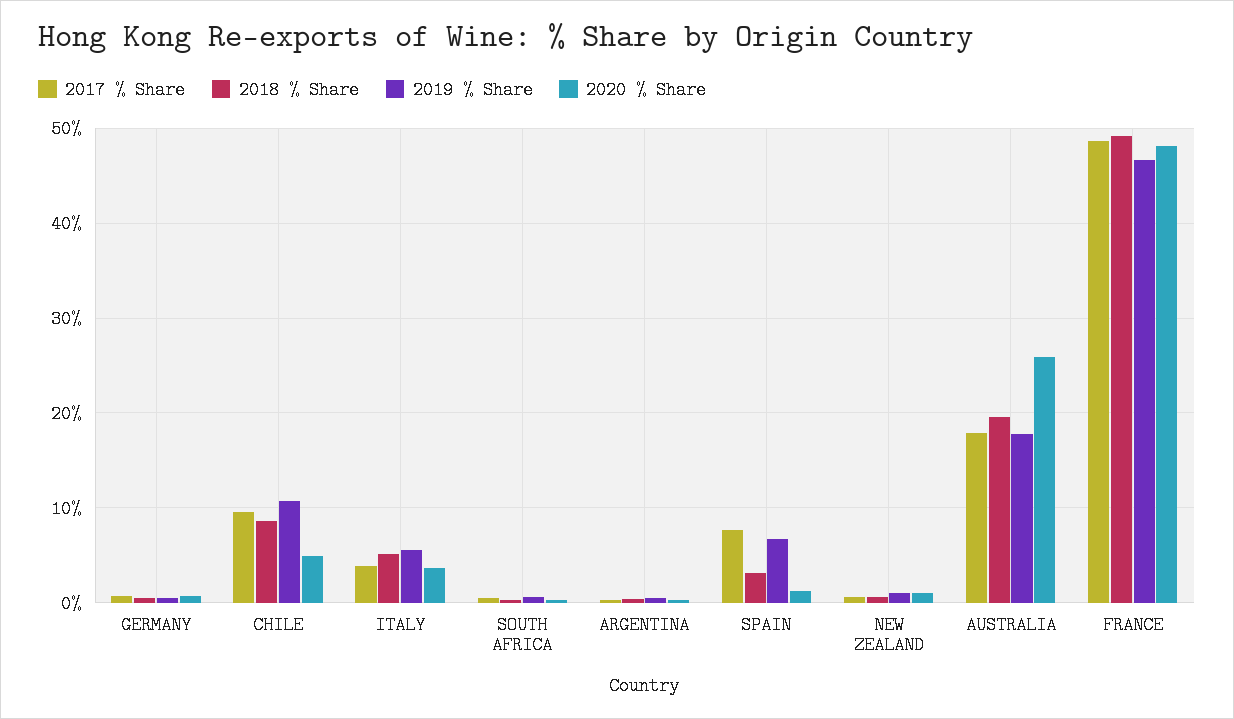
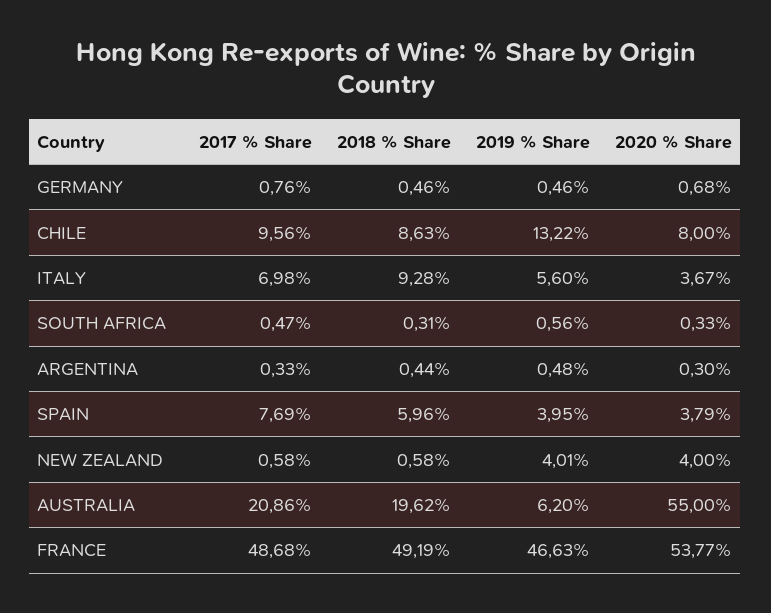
  {
    "2017 % Share": {
      "GERMANY": 0.76,
      "CHILE": 9.56,
-     "ITALY": 4,
+     "ITALY": 6.98,
      "SOUTH AFRICA": 0.47,
      "ARGENTINA": 0.33,
      "SPAIN": 7.69,
      "NEW ZEALAND": 0.58,
-     "AUSTRALIA": 18,
+     "AUSTRALIA": 20.86,
      "FRANCE": 48.68
    },
    "2018 % Share": {
      "GERMANY": 0.46,
      "CHILE": 8.63,
-     "ITALY": 5,
+     "ITALY": 9.28,
      "SOUTH AFRICA": 0.31,
      "ARGENTINA": 0.44,
-     "SPAIN": 3,
+     "SPAIN": 5.96,
      "NEW ZEALAND": 0.58,
      "AUSTRALIA": 19.62,
      "FRANCE": 49.19
    },
    "2019 % Share": {
      "GERMANY": 0.46,
-     "CHILE": 11,
+     "CHILE": 13.22,
      "ITALY": 5.6,
      "SOUTH AFRICA": 0.56,
      "ARGENTINA": 0.48,
-     "SPAIN": 7,
+     "SPAIN": 3.95,
-     "NEW ZEALAND": 1,
+     "NEW ZEALAND": 4.01,
-     "AUSTRALIA": 18,
+     "AUSTRALIA": 6.2,
      "FRANCE": 46.63
    },
    "2020 % Share": {
      "GERMANY": 0.68,
-     "CHILE": 5,
+     "CHILE": 8,
      "ITALY": 3.67,
      "SOUTH AFRICA": 0.33,
      "ARGENTINA": 0.3,
-     "SPAIN": 1,
+     "SPAIN": 3.79,
-     "NEW ZEALAND": 1,
+     "NEW ZEALAND": 4,
-     "AUSTRALIA": 26,
+     "AUSTRALIA": 55,
-     "FRANCE": 48
+     "FRANCE": 53.77
    }
  }

